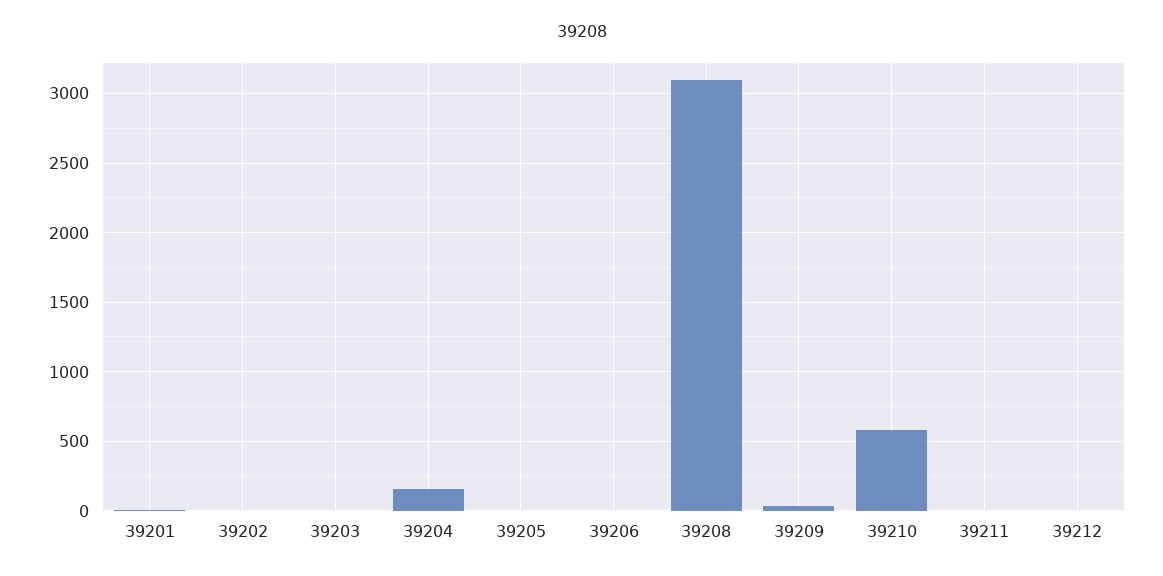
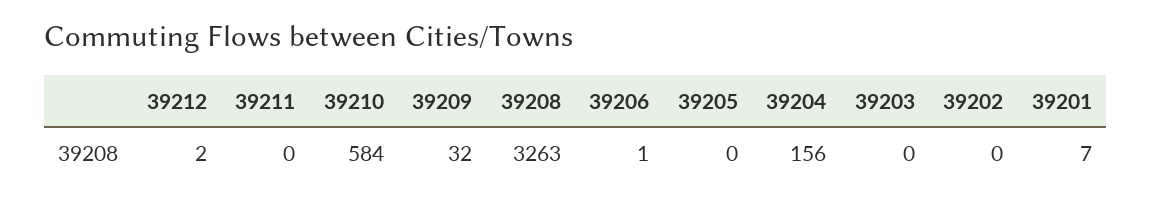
  {
    "39201": 7,
    "39202": 0,
    "39203": 0,
    "39204": 156,
    "39205": 0,
    "39206": 1,
-   "39208": 3100,
+   "39208": 3263,
    "39209": 32,
    "39210": 584,
    "39211": 0,
    "39212": 2
  }

